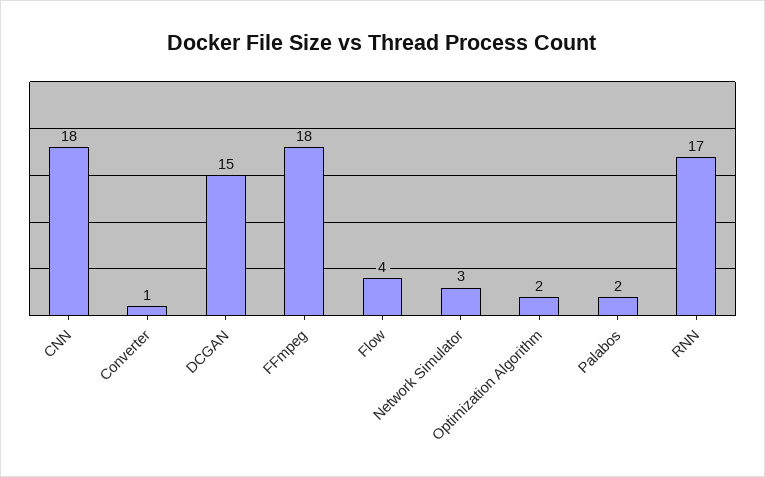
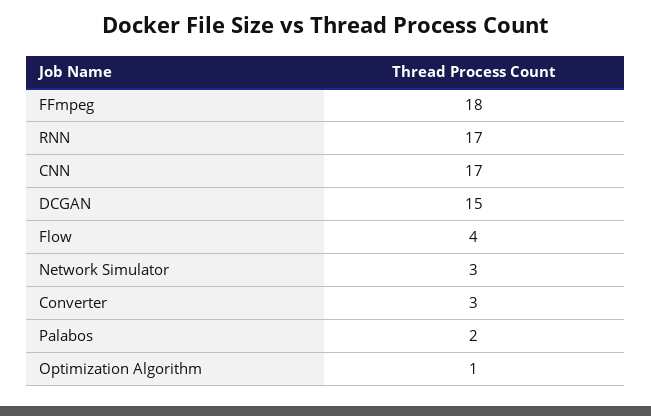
  {
-   "CNN": 18,
+   "CNN": 17,
-   "Converter": 1,
+   "Converter": 3,
    "DCGAN": 15,
    "FFmpeg": 18,
    "Flow": 4,
    "Network Simulator": 3,
-   "Optimization Algorithm": 2,
+   "Optimization Algorithm": 1,
    "Palabos": 2,
    "RNN": 17
  }

